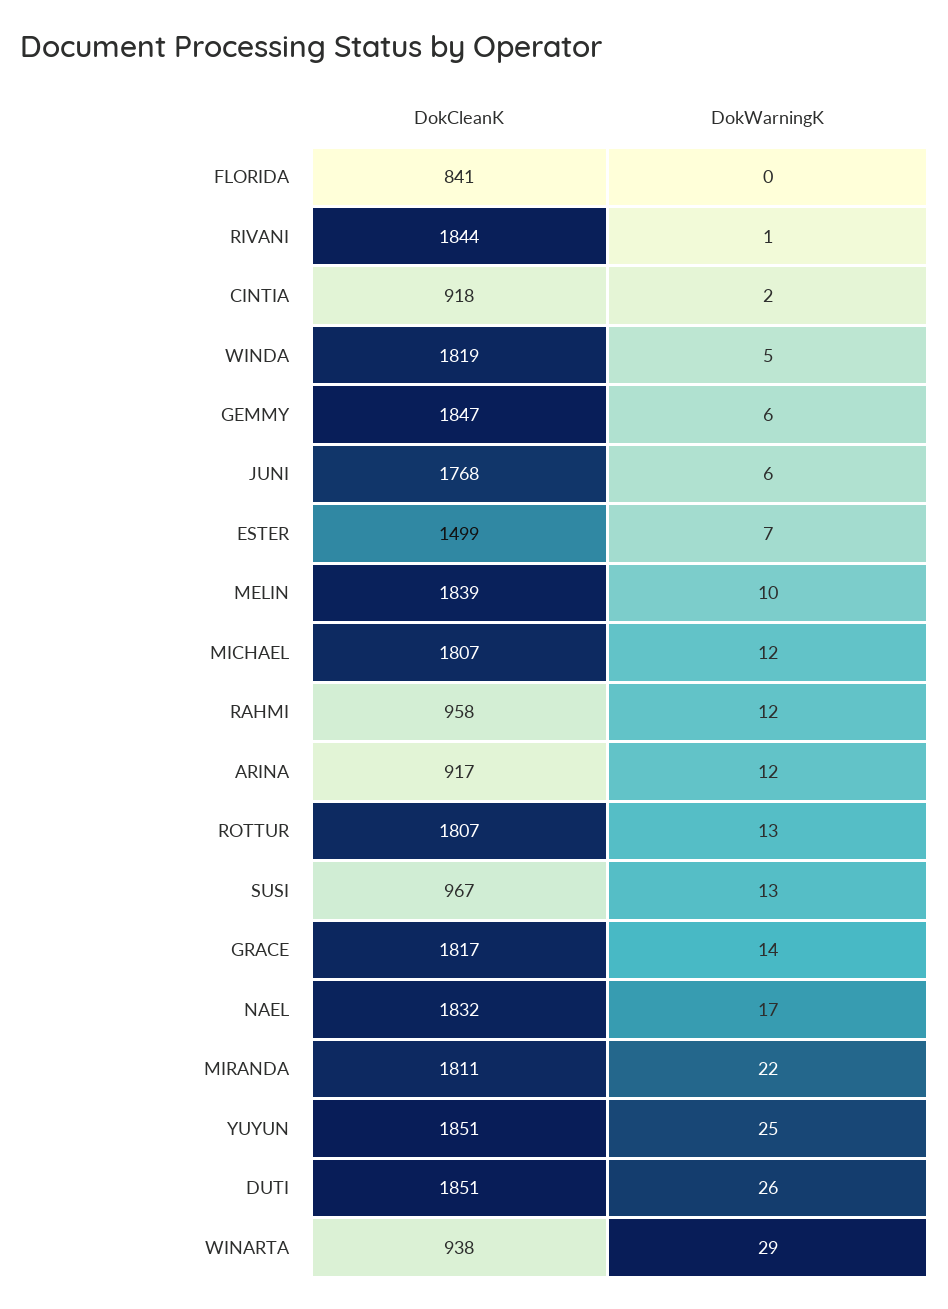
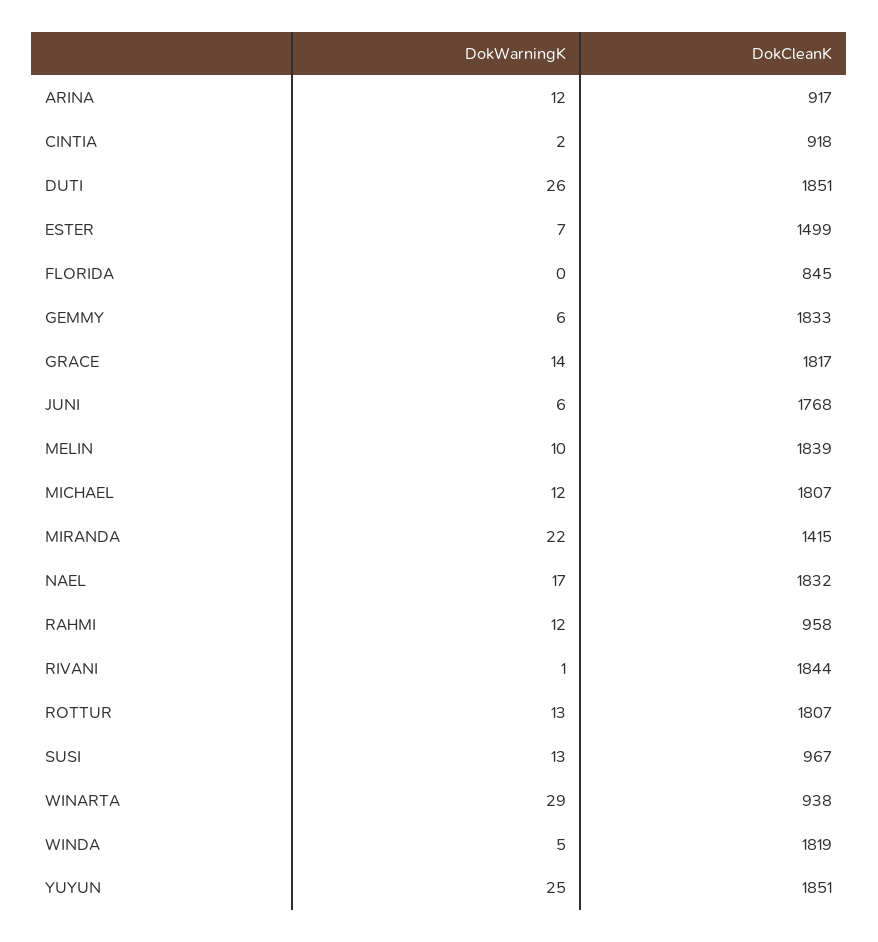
  {
    "DokCleanK": {
-     "FLORIDA": 841,
+     "FLORIDA": 845,
      "RIVANI": 1844,
      "CINTIA": 918,
      "WINDA": 1819,
-     "GEMMY": 1847,
+     "GEMMY": 1833,
      "JUNI": 1768,
      "ESTER": 1499,
      "MELIN": 1839,
      "MICHAEL": 1807,
      "RAHMI": 958,
      "ARINA": 917,
      "ROTTUR": 1807,
      "SUSI": 967,
      "GRACE": 1817,
      "NAEL": 1832,
-     "MIRANDA": 1811,
+     "MIRANDA": 1415,
      "YUYUN": 1851,
      "DUTI": 1851,
      "WINARTA": 938
    },
    "DokWarningK": {
      "FLORIDA": 0,
      "RIVANI": 1,
      "CINTIA": 2,
      "WINDA": 5,
      "GEMMY": 6,
      "JUNI": 6,
      "ESTER": 7,
      "MELIN": 10,
      "MICHAEL": 12,
      "RAHMI": 12,
      "ARINA": 12,
      "ROTTUR": 13,
      "SUSI": 13,
      "GRACE": 14,
      "NAEL": 17,
      "MIRANDA": 22,
      "YUYUN": 25,
      "DUTI": 26,
      "WINARTA": 29
    }
  }

